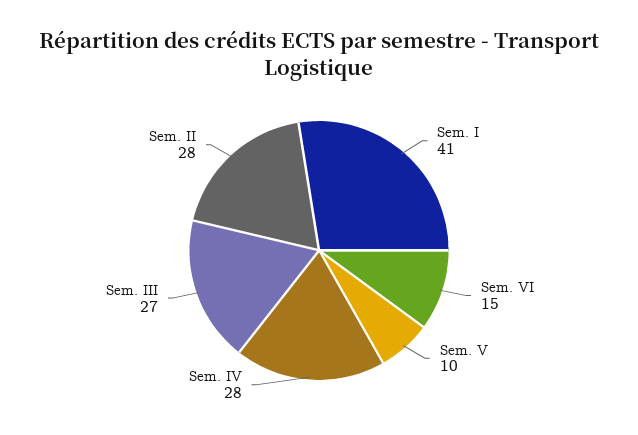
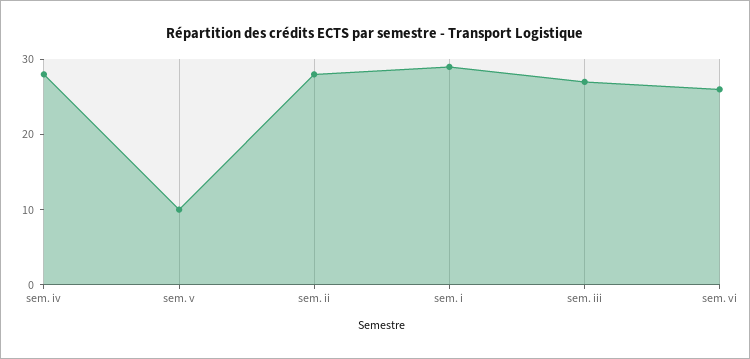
  {
-   "Sem. I": 41,
+   "Sem. I": 30,
-   "Sem. VI": 15,
+   "Sem. VI": 25,
    "Sem. V": 10,
    "Sem. IV": 28,
    "Sem. III": 27,
    "Sem. II": 28
  }

